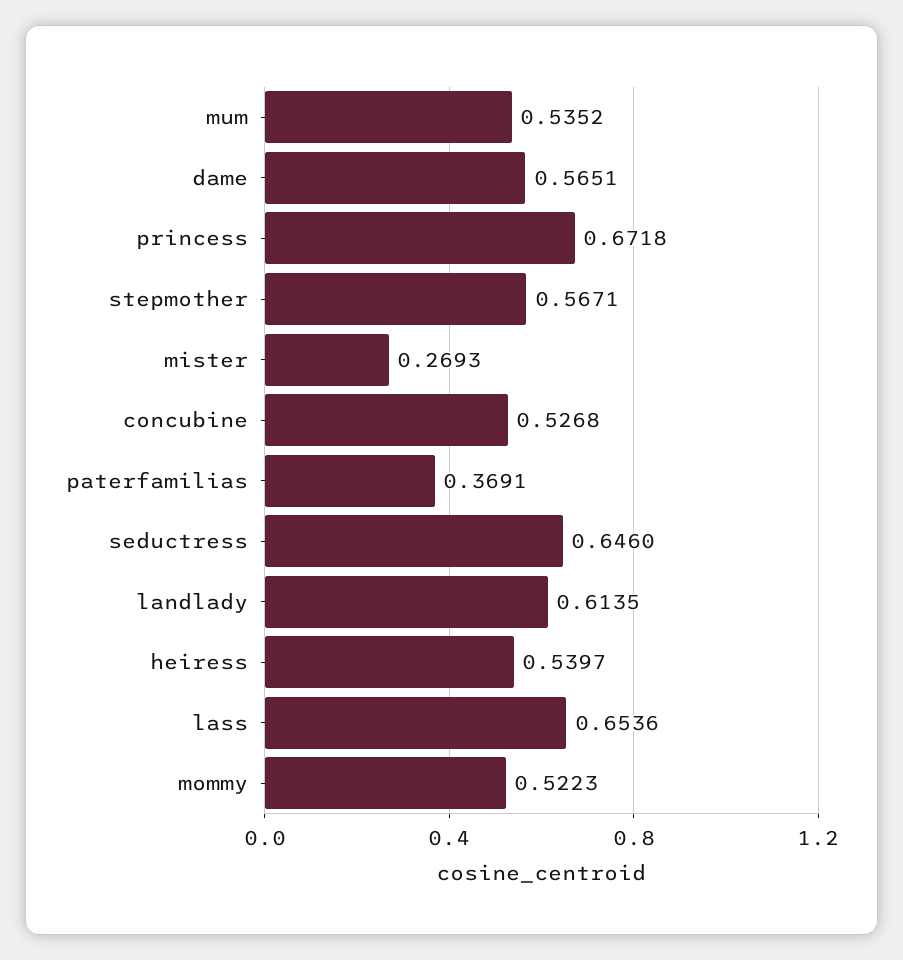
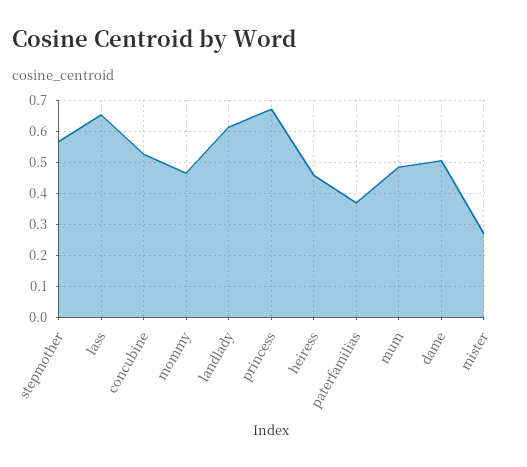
  {
-   "mum": 0.5352,
+   "mum": 0.48,
-   "dame": 0.5651,
+   "dame": 0.5,
    "princess": 0.6718,
    "stepmother": 0.5671,
    "mister": 0.2693,
    "concubine": 0.5268,
    "paterfamilias": 0.3691,
-   "seductress": 0.646,
    "landlady": 0.6135,
-   "heiress": 0.5397,
+   "heiress": 0.46,
    "lass": 0.6536,
-   "mommy": 0.5223
+   "mommy": 0.46
  }

